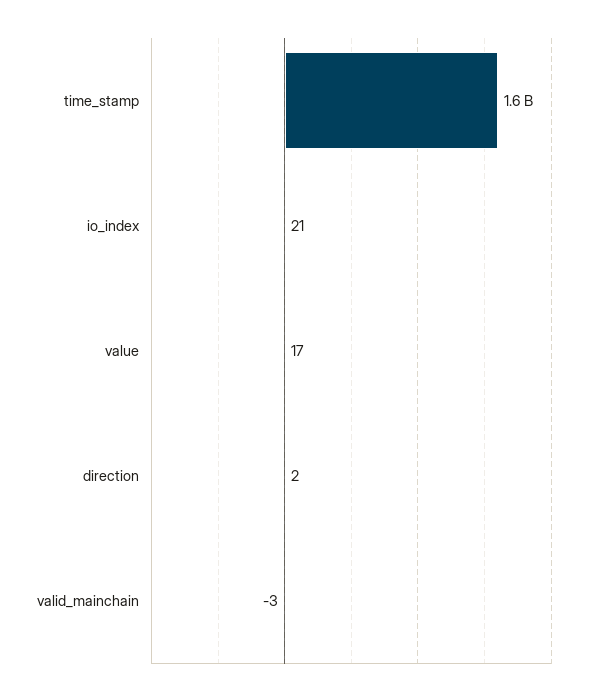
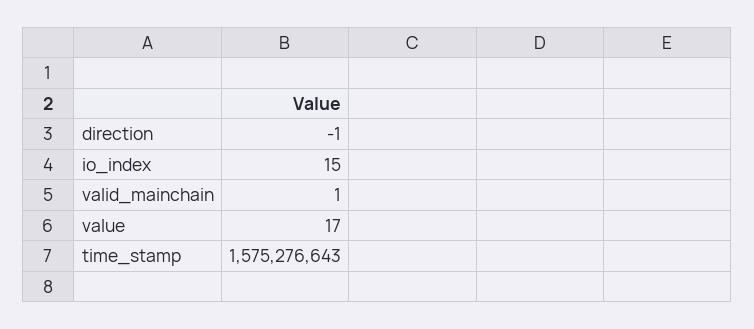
  {
    "time_stamp": 1575276643,
-   "io_index": 21,
+   "io_index": 15,
    "value": 17,
-   "direction": 2,
+   "direction": -1,
-   "valid_mainchain": -3
+   "valid_mainchain": 1
  }

